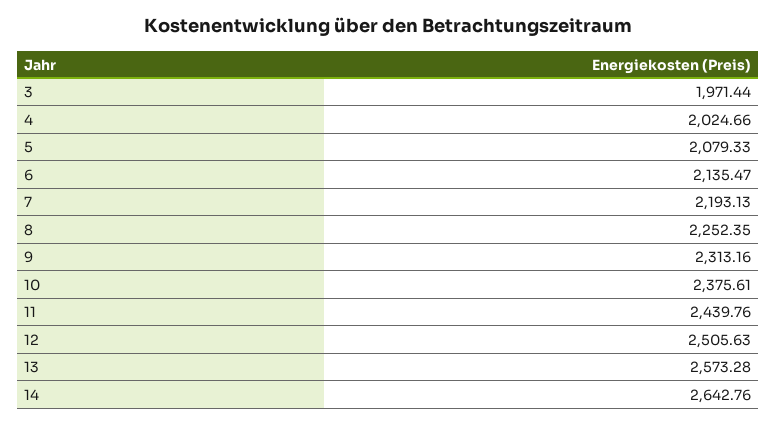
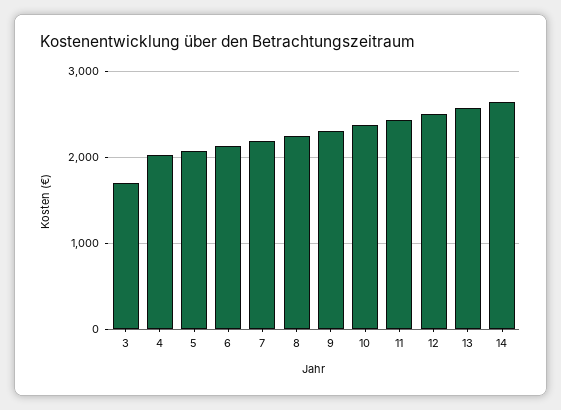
  {
-   "3": 1971.44,
+   "3": 1700,
    "4": 2024.66,
    "5": 2079.33,
    "6": 2135.47,
    "7": 2193.13,
    "8": 2252.35,
    "9": 2313.16,
    "10": 2375.61,
    "11": 2439.76,
    "12": 2505.63,
    "13": 2573.28,
    "14": 2642.76
  }

